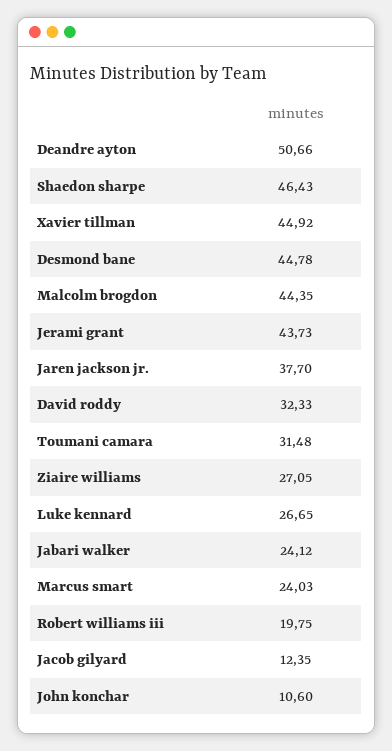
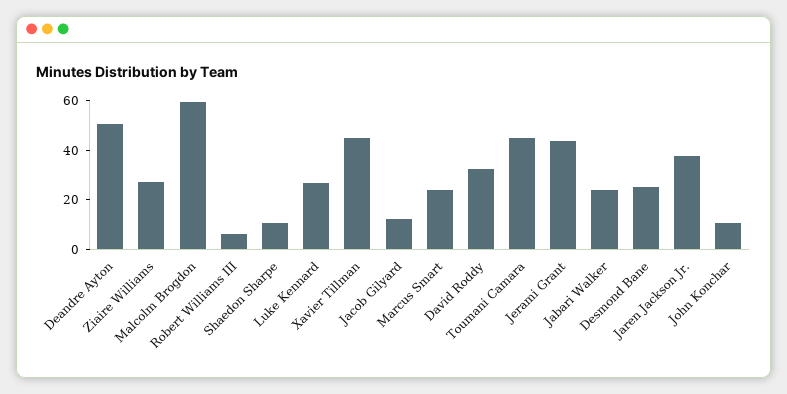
  {
    "Deandre ayton": 50.66,
-   "Shaedon sharpe": 46.43,
+   "Shaedon sharpe": 10,
    "Xavier tillman": 44.92,
-   "Desmond bane": 44.78,
+   "Desmond bane": 25,
-   "Malcolm brogdon": 44.35,
+   "Malcolm brogdon": 60,
    "Jerami grant": 43.73,
    "Jaren jackson jr.": 37.7,
    "David roddy": 32.33,
-   "Toumani camara": 31.48,
+   "Toumani camara": 45,
    "Ziaire williams": 27.05,
    "Luke kennard": 26.65,
    "Jabari walker": 24.12,
    "Marcus smart": 24.03,
-   "Robert williams iii": 19.75,
+   "Robert williams iii": 5,
    "Jacob gilyard": 12.35,
    "John konchar": 10.6
  }

